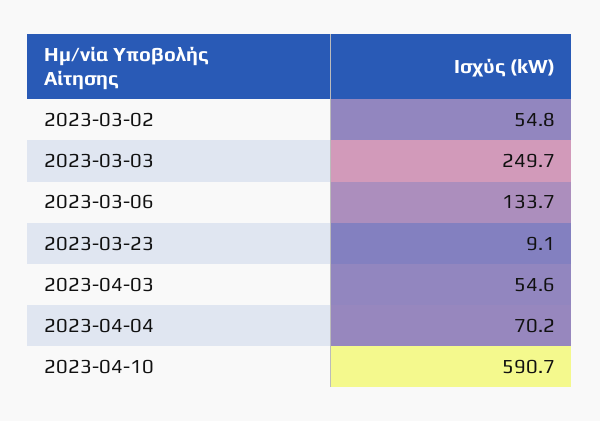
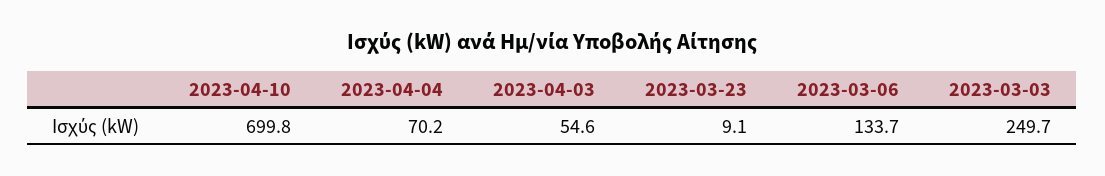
  {
-   "2023-03-02": 54.8,
    "2023-03-03": 249.7,
    "2023-03-06": 133.7,
    "2023-03-23": 9.1,
    "2023-04-03": 54.6,
    "2023-04-04": 70.2,
-   "2023-04-10": 590.7
+   "2023-04-10": 699.8
  }

